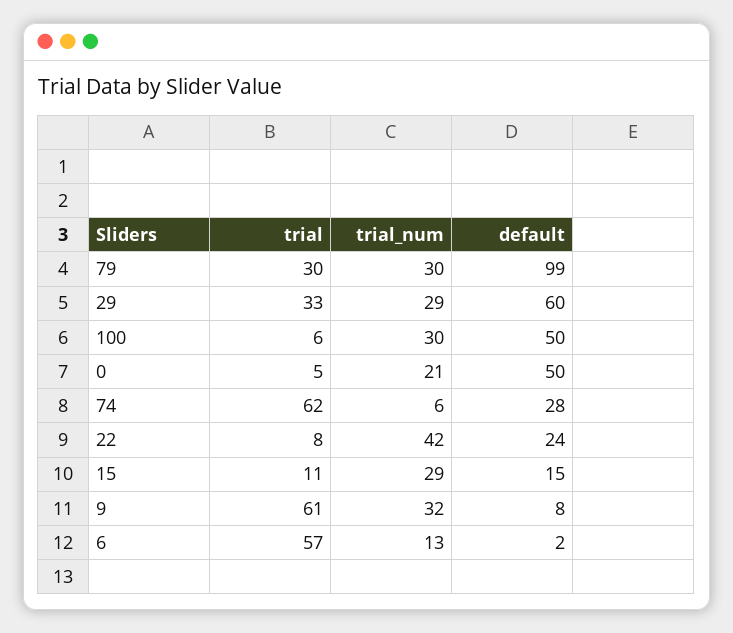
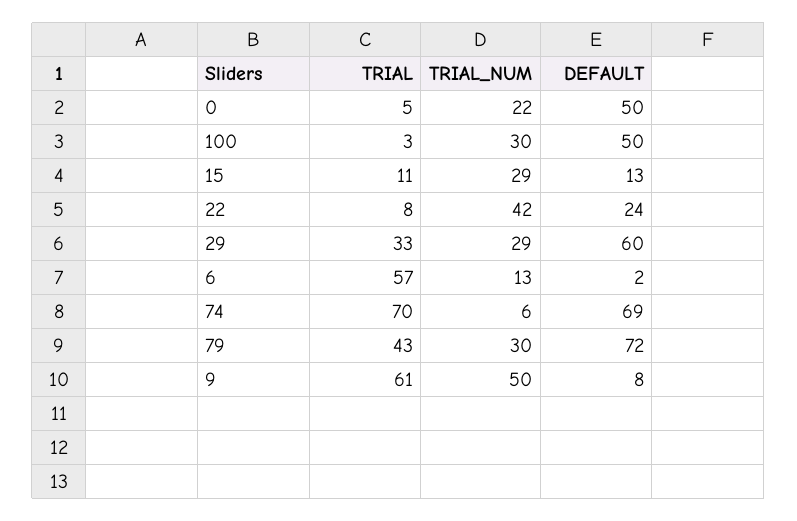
  {
    "trial": {
-     "79": 30,
+     "79": 43,
      "29": 33,
-     "100": 6,
+     "100": 3,
      "0": 5,
-     "74": 62,
+     "74": 70,
      "22": 8,
      "15": 11,
      "9": 61,
      "6": 57
    },
    "trial_num": {
      "79": 30,
      "29": 29,
      "100": 30,
-     "0": 21,
+     "0": 22,
      "74": 6,
      "22": 42,
      "15": 29,
-     "9": 32,
+     "9": 50,
      "6": 13
    },
    "default": {
-     "79": 99,
+     "79": 72,
      "29": 60,
      "100": 50,
      "0": 50,
-     "74": 28,
+     "74": 69,
      "22": 24,
-     "15": 15,
+     "15": 13,
      "9": 8,
      "6": 2
    }
  }

